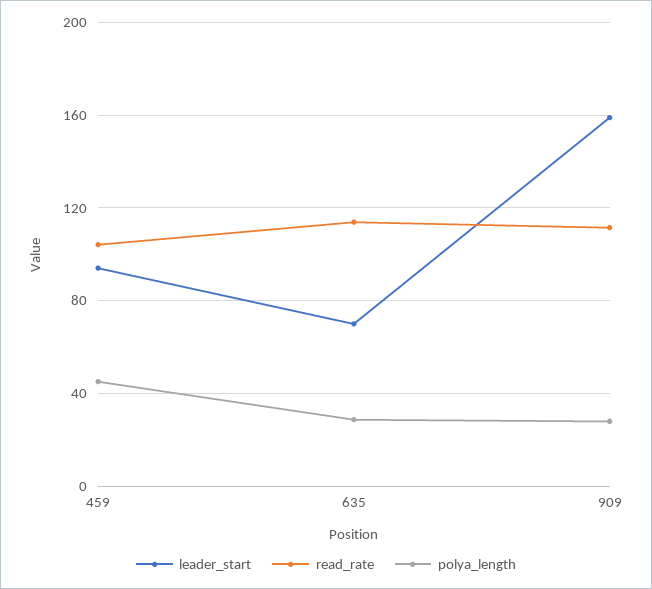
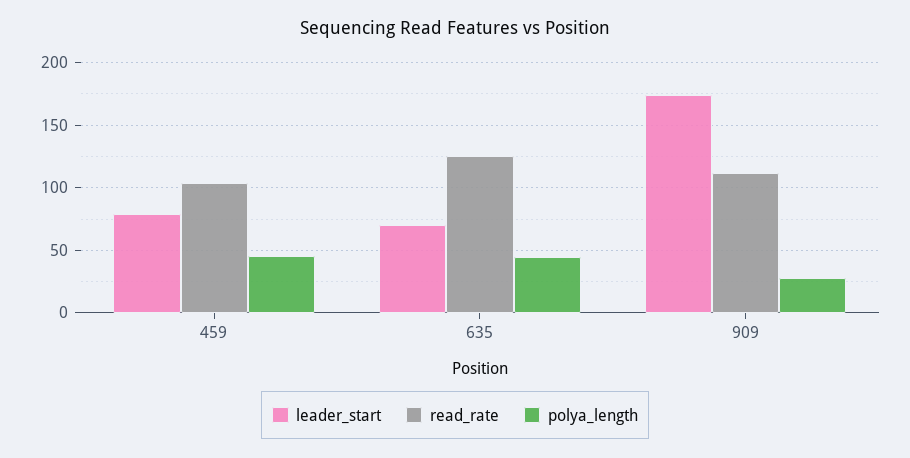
  {
    "leader_start": {
-     "459": 95,
+     "459": 80,
      "635": 70,
-     "909": 160
+     "909": 175
    },
    "read_rate": {
      "459": 105,
-     "635": 115,
+     "635": 125,
      "909": 110
    },
    "polya_length": {
      "459": 45,
-     "635": 30,
+     "635": 45,
      "909": 30
    }
  }

